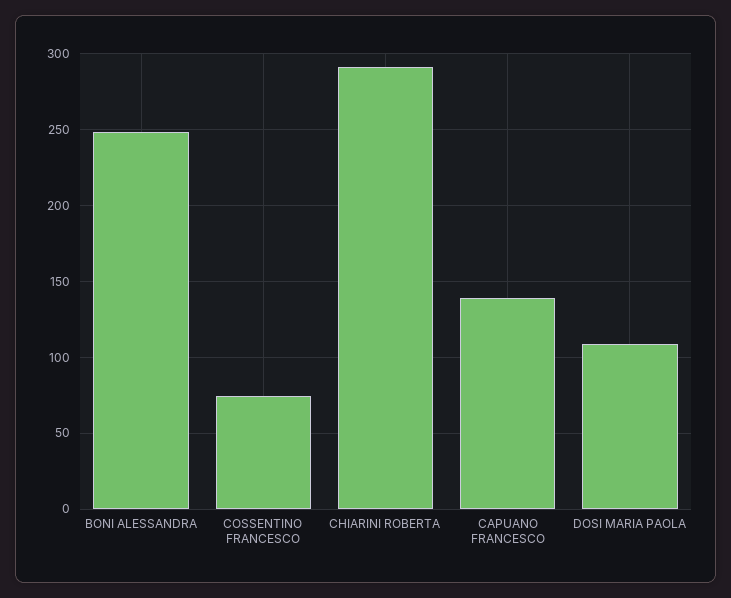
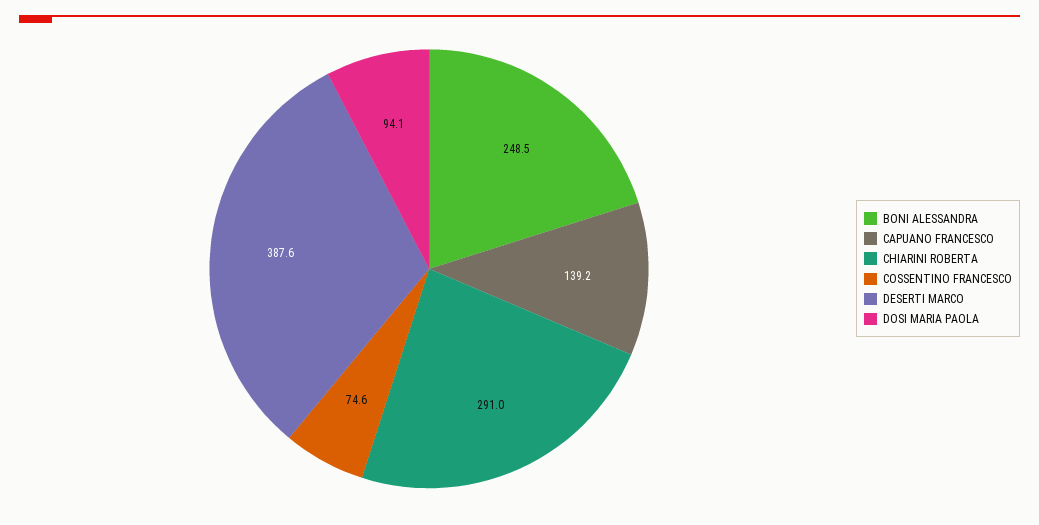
  {
    "BONI ALESSANDRA": 248.5,
    "COSSENTINO FRANCESCO": 74.6,
    "CHIARINI ROBERTA": 291,
    "CAPUANO FRANCESCO": 139.2,
-   "DOSI MARIA PAOLA": 110
+   "DOSI MARIA PAOLA": 94.1,
+   "DESERTI MARCO": 387.6
  }

